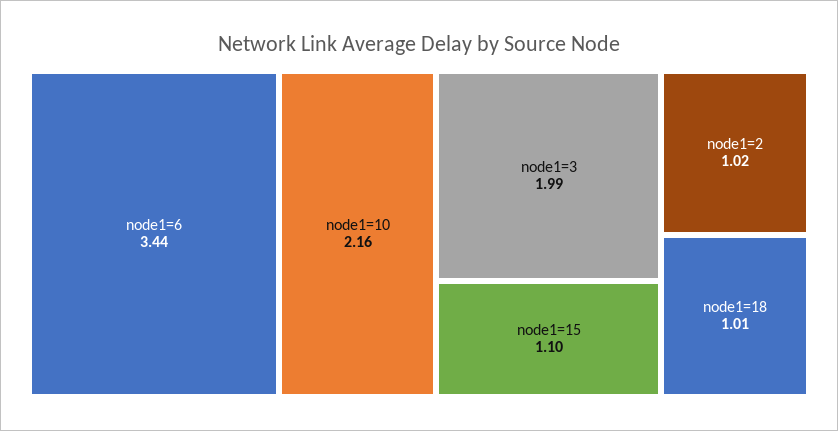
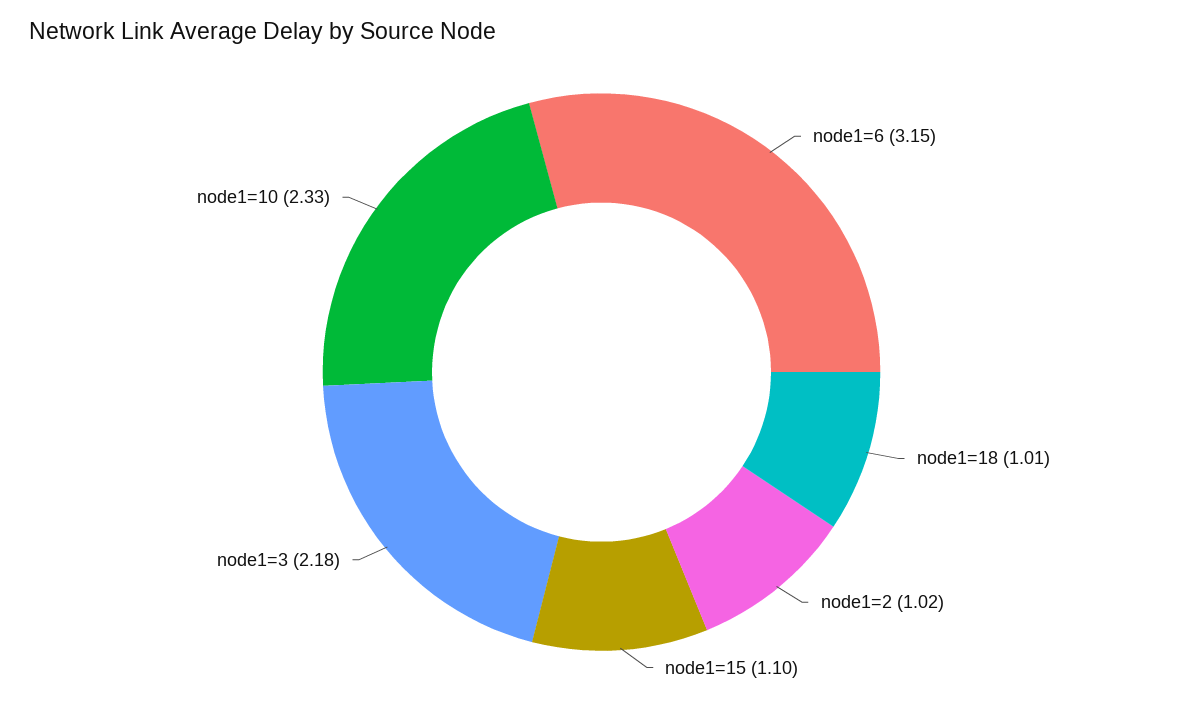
  {
-   "node1=6": 3.44,
+   "node1=6": 3.15,
-   "node1=10": 2.16,
+   "node1=10": 2.33,
-   "node1=3": 1.99,
+   "node1=3": 2.18,
    "node1=15": 1.1,
    "node1=2": 1.02,
    "node1=18": 1.01
  }

